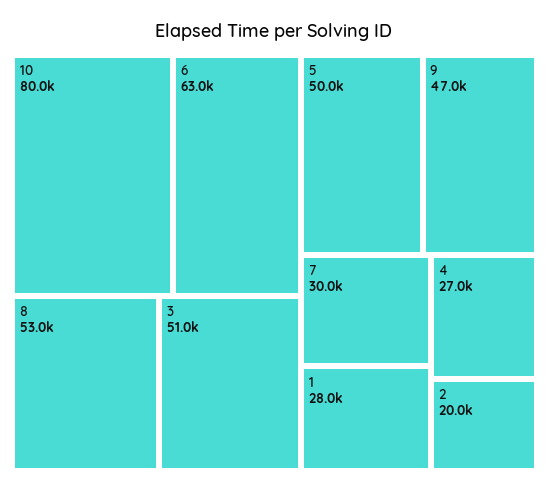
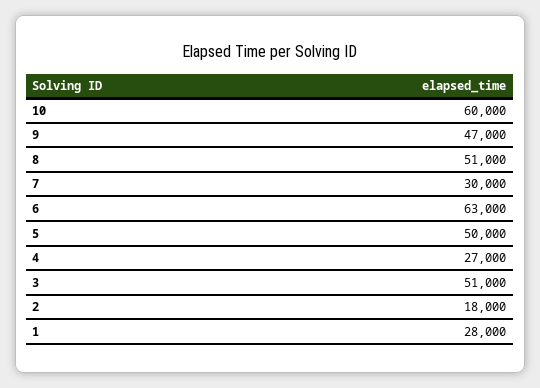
  {
-   "10": 80000,
+   "10": 60000,
    "6": 63000,
-   "8": 53000,
+   "8": 51000,
    "3": 51000,
    "5": 50000,
    "9": 47000,
    "7": 30000,
    "1": 28000,
    "4": 27000,
-   "2": 20000
+   "2": 18000
  }

